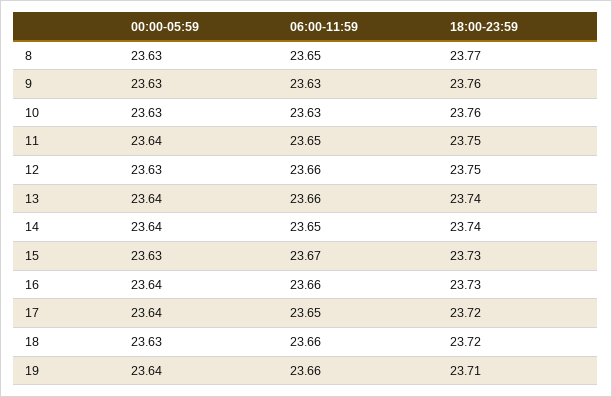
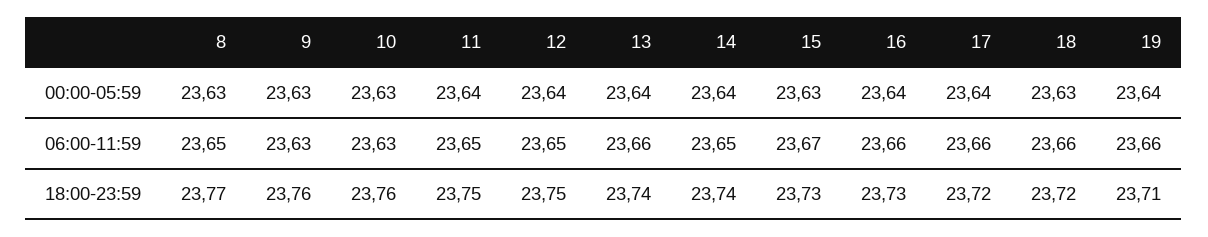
  {
    "00:00-05:59": {
      "8": 23.63,
      "9": 23.63,
      "10": 23.63,
      "11": 23.64,
-     "12": 23.63,
+     "12": 23.64,
      "13": 23.64,
      "14": 23.64,
      "15": 23.63,
      "16": 23.64,
      "17": 23.64,
      "18": 23.63,
      "19": 23.64
    },
    "06:00-11:59": {
      "8": 23.65,
      "9": 23.63,
      "10": 23.63,
      "11": 23.65,
-     "12": 23.66,
+     "12": 23.65,
      "13": 23.66,
      "14": 23.65,
      "15": 23.67,
      "16": 23.66,
-     "17": 23.65,
+     "17": 23.66,
      "18": 23.66,
      "19": 23.66
    },
    "18:00-23:59": {
      "8": 23.77,
      "9": 23.76,
      "10": 23.76,
      "11": 23.75,
      "12": 23.75,
      "13": 23.74,
      "14": 23.74,
      "15": 23.73,
      "16": 23.73,
      "17": 23.72,
      "18": 23.72,
      "19": 23.71
    }
  }

